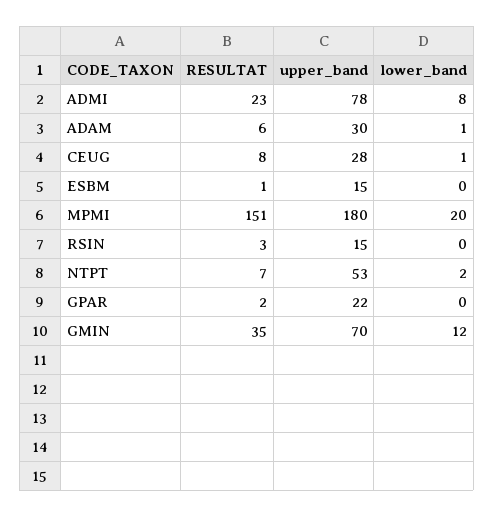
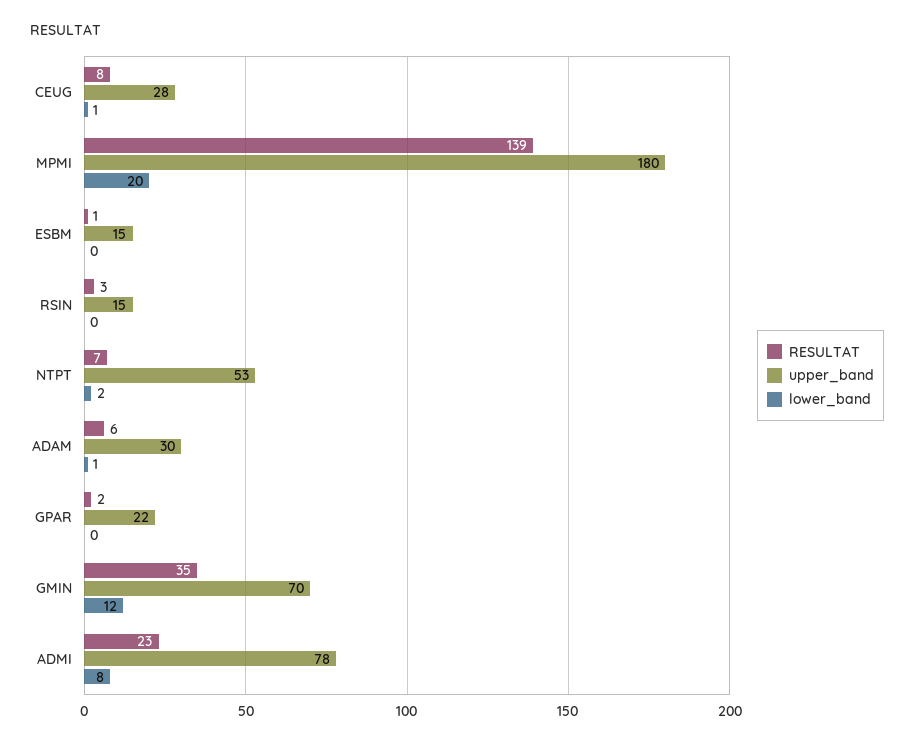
  {
    "RESULTAT": {
      "ADMI": 23,
      "ADAM": 6,
      "CEUG": 8,
      "ESBM": 1,
-     "MPMI": 151,
+     "MPMI": 139,
      "RSIN": 3,
      "NTPT": 7,
      "GPAR": 2,
      "GMIN": 35
    },
    "upper_band": {
      "ADMI": 78,
      "ADAM": 30,
      "CEUG": 28,
      "ESBM": 15,
      "MPMI": 180,
      "RSIN": 15,
      "NTPT": 53,
      "GPAR": 22,
      "GMIN": 70
    },
    "lower_band": {
      "ADMI": 8,
      "ADAM": 1,
      "CEUG": 1,
      "ESBM": 0,
      "MPMI": 20,
      "RSIN": 0,
      "NTPT": 2,
      "GPAR": 0,
      "GMIN": 12
    }
  }

